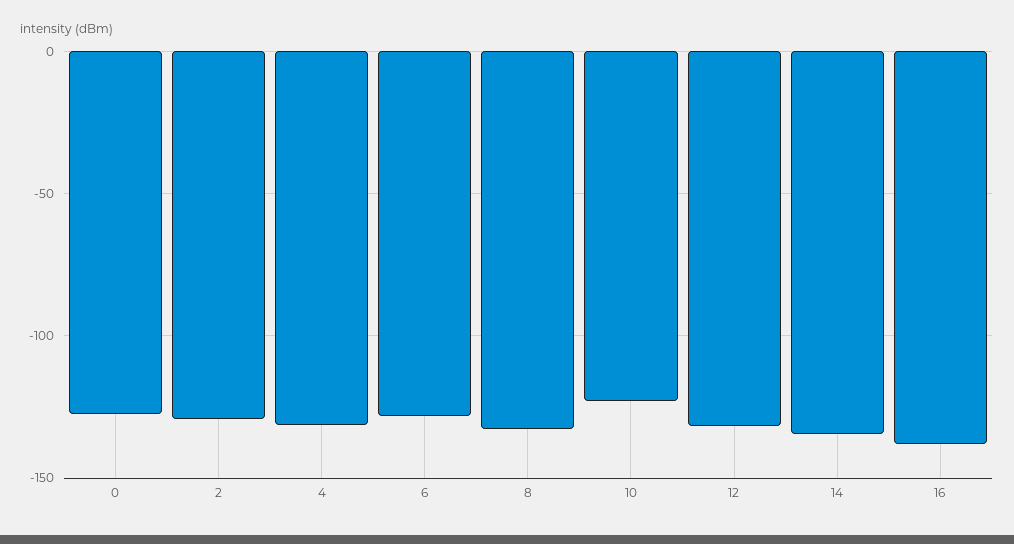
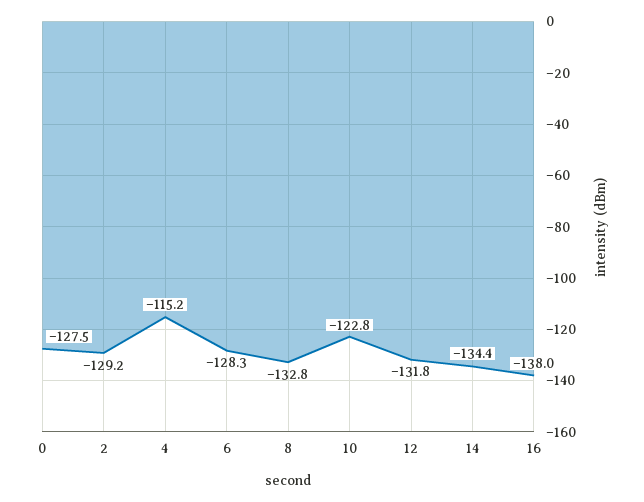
  {
    "0": -127.5,
    "2": -129.2,
-   "4": -130,
+   "4": -115.2,
    "6": -128.3,
    "8": -132.8,
    "10": -122.8,
    "12": -131.8,
    "14": -134.4,
    "16": -138
  }

